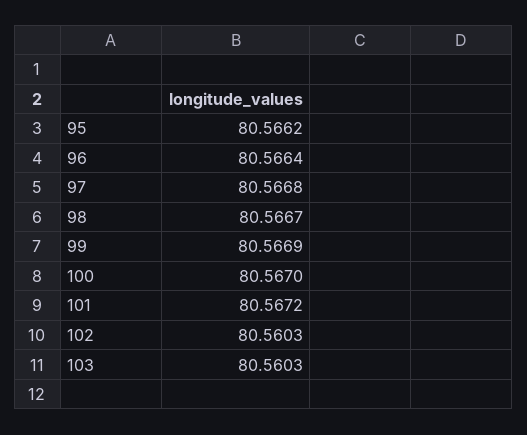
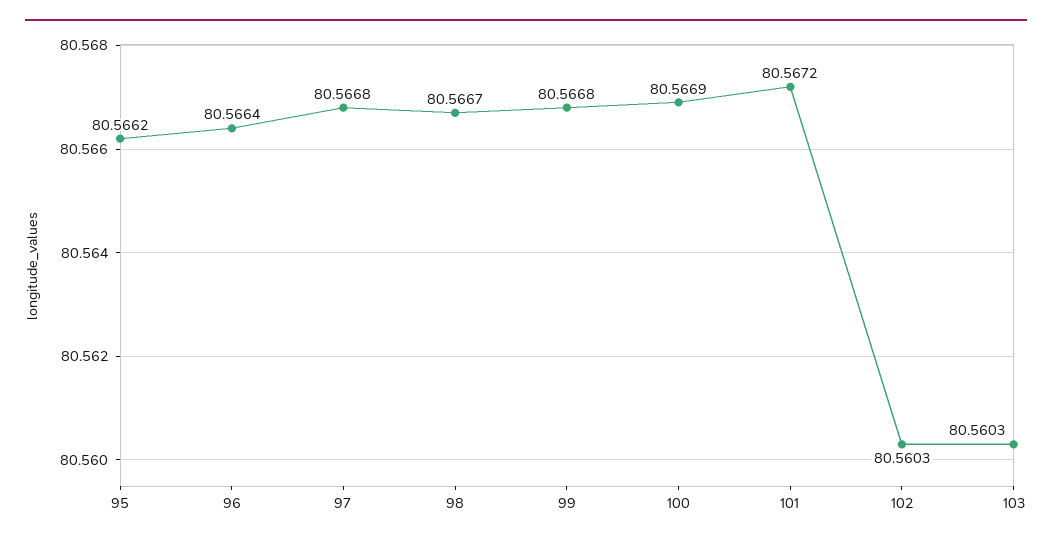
  {
    "95": 80.5662,
    "96": 80.5664,
    "97": 80.5668,
    "98": 80.5667,
-   "99": 80.5669,
+   "99": 80.5668,
-   "100": 80.567,
+   "100": 80.5669,
    "101": 80.5672,
    "102": 80.5603,
    "103": 80.5603
  }

